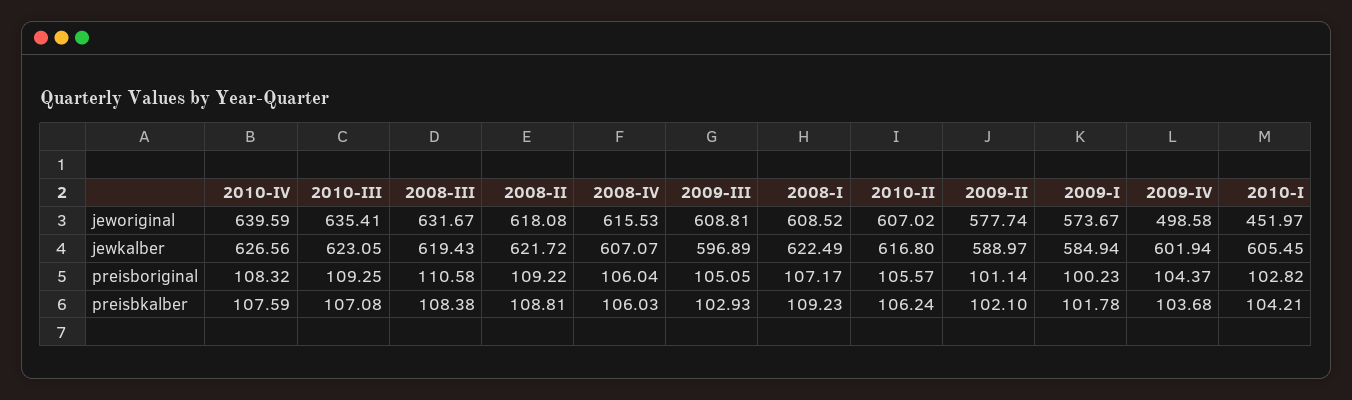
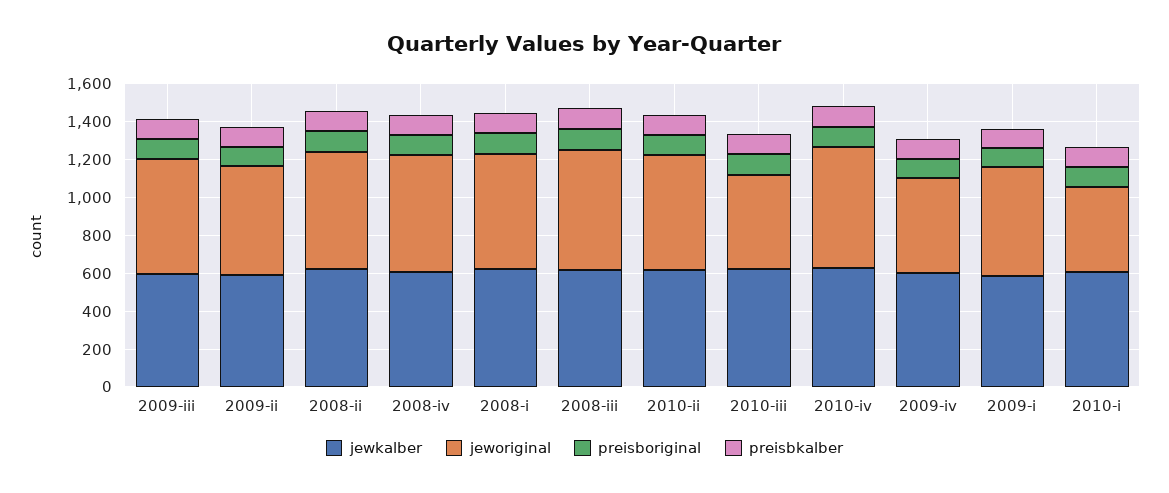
  {
    "jeworiginal": {
      "2010-IV": 639.59,
-     "2010-III": 635.41,
+     "2010-III": 500,
      "2008-III": 631.67,
      "2008-II": 618.08,
      "2008-IV": 615.53,
      "2009-III": 608.81,
      "2008-I": 608.52,
      "2010-II": 607.02,
      "2009-II": 577.74,
      "2009-I": 573.67,
      "2009-IV": 498.58,
      "2010-I": 451.97
    },
    "jewkalber": {
      "2010-IV": 626.56,
      "2010-III": 623.05,
      "2008-III": 619.43,
      "2008-II": 621.72,
      "2008-IV": 607.07,
      "2009-III": 596.89,
      "2008-I": 622.49,
      "2010-II": 616.8,
      "2009-II": 588.97,
      "2009-I": 584.94,
      "2009-IV": 601.94,
      "2010-I": 605.45
    },
    "preisboriginal": {
      "2010-IV": 108.32,
      "2010-III": 109.25,
      "2008-III": 110.58,
      "2008-II": 109.22,
      "2008-IV": 106.04,
      "2009-III": 105.05,
      "2008-I": 107.17,
      "2010-II": 105.57,
      "2009-II": 101.14,
      "2009-I": 100.23,
      "2009-IV": 104.37,
      "2010-I": 102.82
    },
    "preisbkalber": {
      "2010-IV": 107.59,
      "2010-III": 107.08,
      "2008-III": 108.38,
      "2008-II": 108.81,
      "2008-IV": 106.03,
      "2009-III": 102.93,
      "2008-I": 109.23,
      "2010-II": 106.24,
      "2009-II": 102.1,
      "2009-I": 101.78,
      "2009-IV": 103.68,
      "2010-I": 104.21
    }
  }

